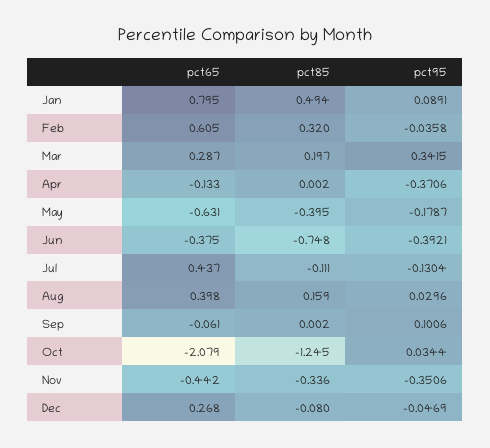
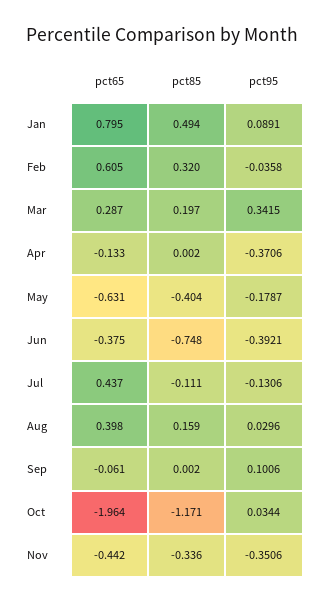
  {
    "pct65": {
      "Jan": 0.795,
      "Feb": 0.605,
      "Mar": 0.287,
      "Apr": -0.133,
      "May": -0.631,
      "Jun": -0.375,
      "Jul": 0.437,
      "Aug": 0.398,
      "Sep": -0.061,
-     "Oct": -2.079,
+     "Oct": -1.964,
-     "Nov": -0.442,
+     "Nov": -0.442
-     "Dec": 0.268
    },
    "pct85": {
      "Jan": 0.494,
      "Feb": 0.32,
      "Mar": 0.197,
      "Apr": 0.002,
-     "May": -0.395,
+     "May": -0.404,
      "Jun": -0.748,
      "Jul": -0.111,
      "Aug": 0.159,
      "Sep": 0.002,
-     "Oct": -1.245,
+     "Oct": -1.171,
-     "Nov": -0.336,
+     "Nov": -0.336
-     "Dec": -0.08
    },
    "pct95": {
      "Jan": 0.0891,
      "Feb": -0.0358,
      "Mar": 0.3415,
      "Apr": -0.3706,
      "May": -0.1787,
      "Jun": -0.3921,
-     "Jul": -0.1304,
+     "Jul": -0.1306,
      "Aug": 0.0296,
      "Sep": 0.1006,
      "Oct": 0.0344,
-     "Nov": -0.3506,
+     "Nov": -0.3506
-     "Dec": -0.0469
    }
  }

